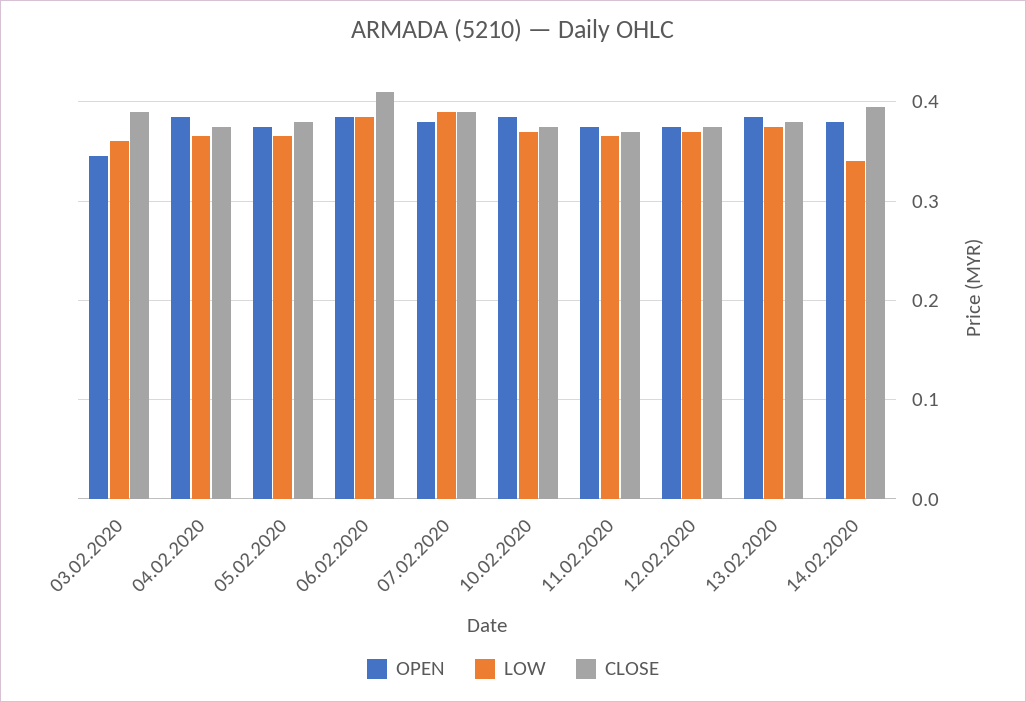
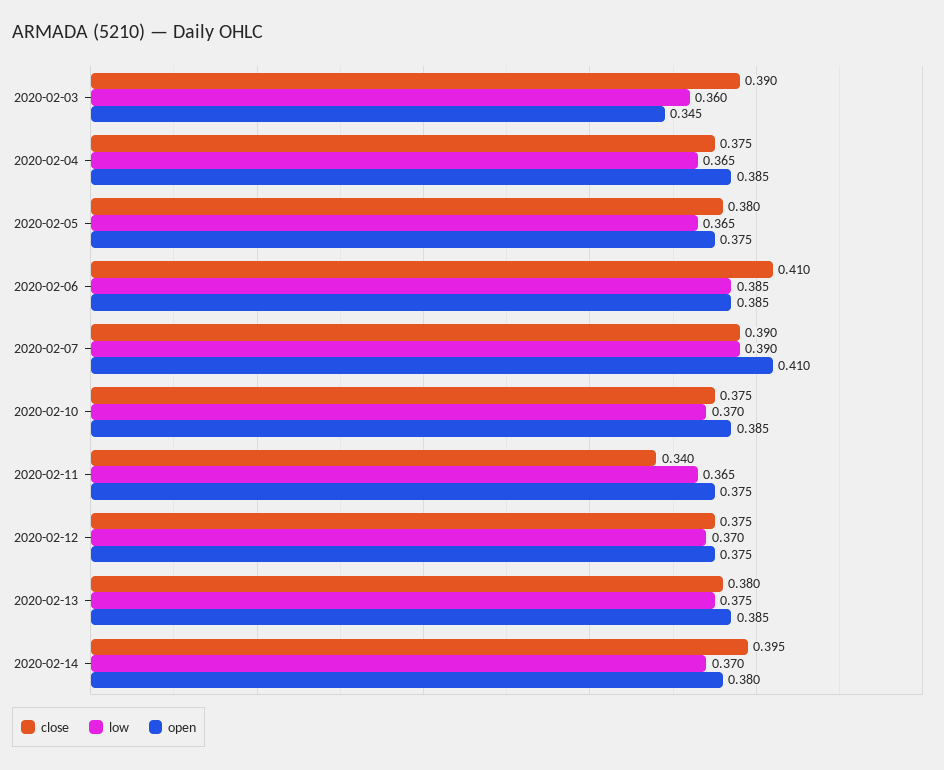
  {
    "OPEN": {
      "03.02.2020": 0.345,
      "04.02.2020": 0.385,
      "05.02.2020": 0.375,
      "06.02.2020": 0.385,
-     "07.02.2020": 0.38,
+     "07.02.2020": 0.41,
      "10.02.2020": 0.385,
      "11.02.2020": 0.375,
      "12.02.2020": 0.375,
      "13.02.2020": 0.385,
      "14.02.2020": 0.38
    },
    "LOW": {
      "03.02.2020": 0.36,
      "04.02.2020": 0.365,
      "05.02.2020": 0.365,
      "06.02.2020": 0.385,
      "07.02.2020": 0.39,
      "10.02.2020": 0.37,
      "11.02.2020": 0.365,
      "12.02.2020": 0.37,
      "13.02.2020": 0.375,
-     "14.02.2020": 0.34
+     "14.02.2020": 0.37
    },
    "CLOSE": {
      "03.02.2020": 0.39,
      "04.02.2020": 0.375,
      "05.02.2020": 0.38,
      "06.02.2020": 0.41,
      "07.02.2020": 0.39,
      "10.02.2020": 0.375,
-     "11.02.2020": 0.37,
+     "11.02.2020": 0.34,
      "12.02.2020": 0.375,
      "13.02.2020": 0.38,
      "14.02.2020": 0.395
    }
  }

